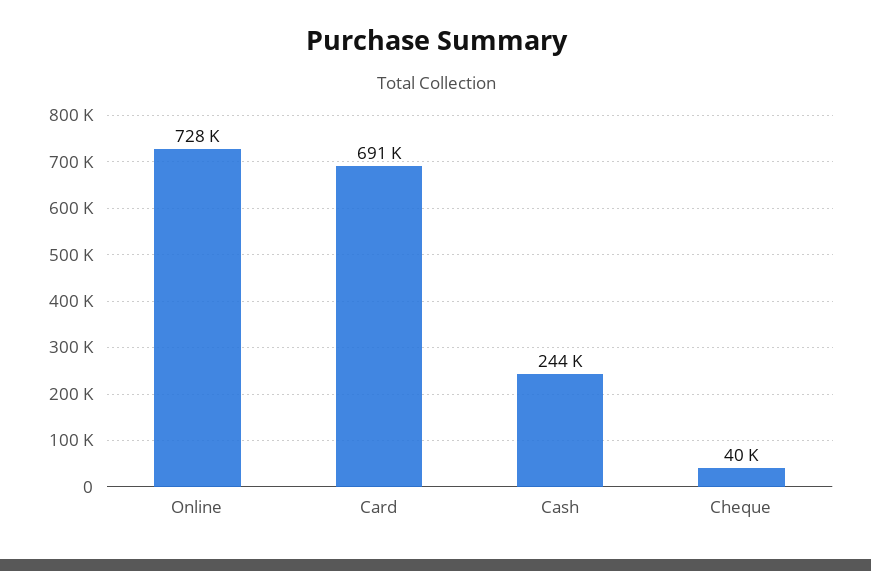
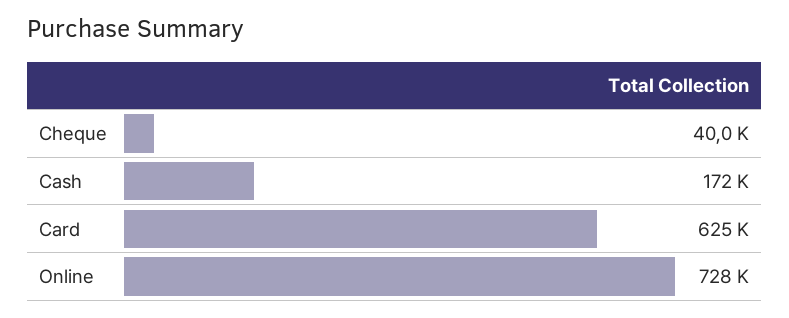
  {
    "Online": 728000,
-   "Card": 691000,
+   "Card": 625000,
-   "Cash": 244000,
+   "Cash": 172000,
    "Cheque": 40000
  }

